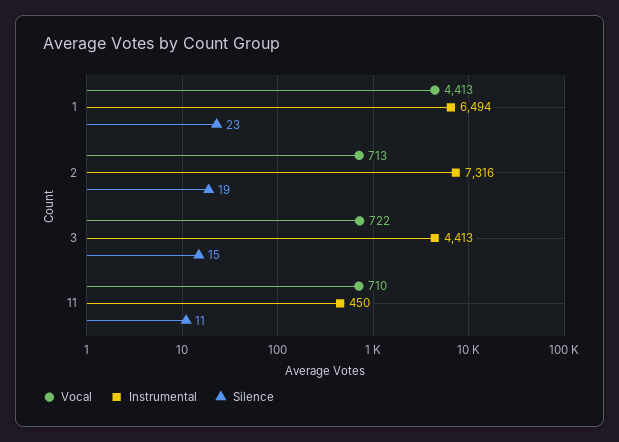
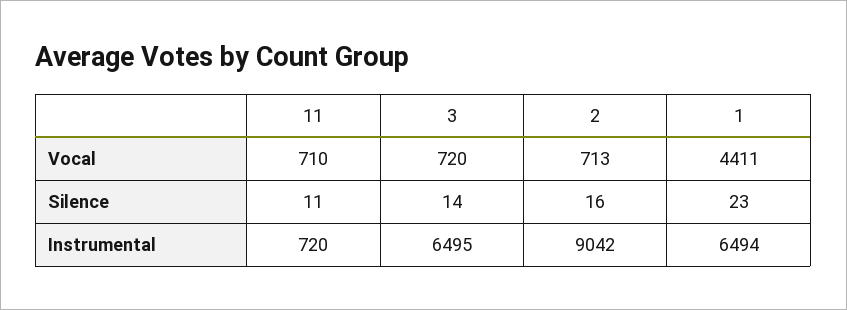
  {
    "Vocal": {
-     "1": 4413,
+     "1": 4411,
      "2": 713,
-     "3": 722,
+     "3": 720,
      "11": 710
    },
    "Instrumental": {
      "1": 6494,
-     "2": 7316,
+     "2": 9042,
-     "3": 4413,
+     "3": 6495,
-     "11": 450
+     "11": 720
    },
    "Silence": {
      "1": 23,
-     "2": 19,
+     "2": 16,
-     "3": 15,
+     "3": 14,
      "11": 11
    }
  }

